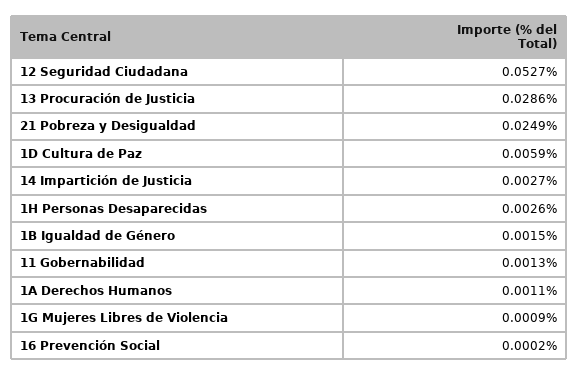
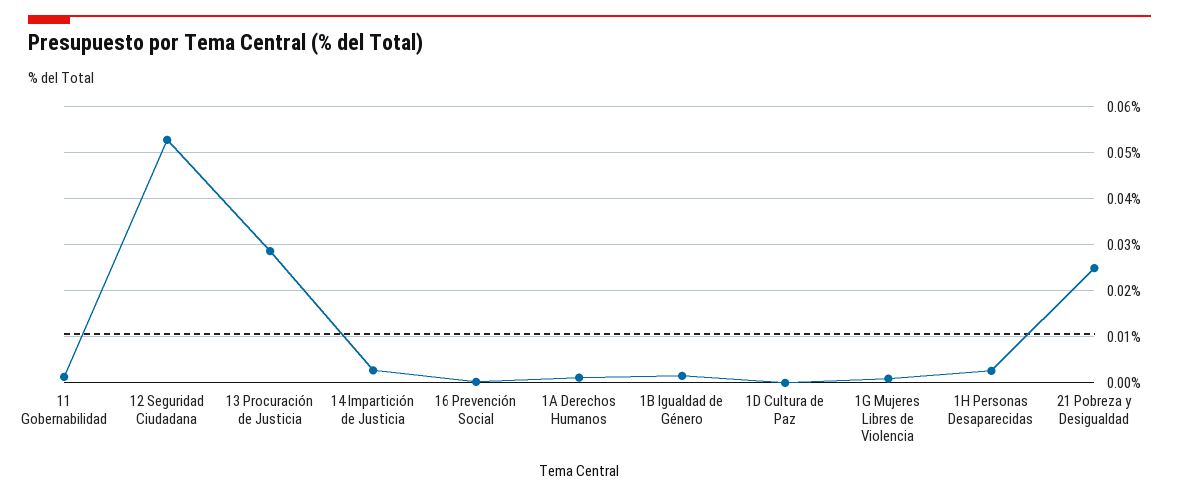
  {
    "12 Seguridad Ciudadana": 0.0527,
    "13 Procuración de Justicia": 0.0286,
    "21 Pobreza y Desigualdad": 0.0249,
-   "1D Cultura de Paz": 0.0059,
+   "1D Cultura de Paz": 0,
    "14 Impartición de Justicia": 0.0027,
    "1H Personas Desaparecidas": 0.0026,
    "1B Igualdad de Género": 0.0015,
    "11 Gobernabilidad": 0.0013,
    "1A Derechos Humanos": 0.0011,
    "1G Mujeres Libres de Violencia": 0.0009,
    "16 Prevención Social": 0.0002
  }

